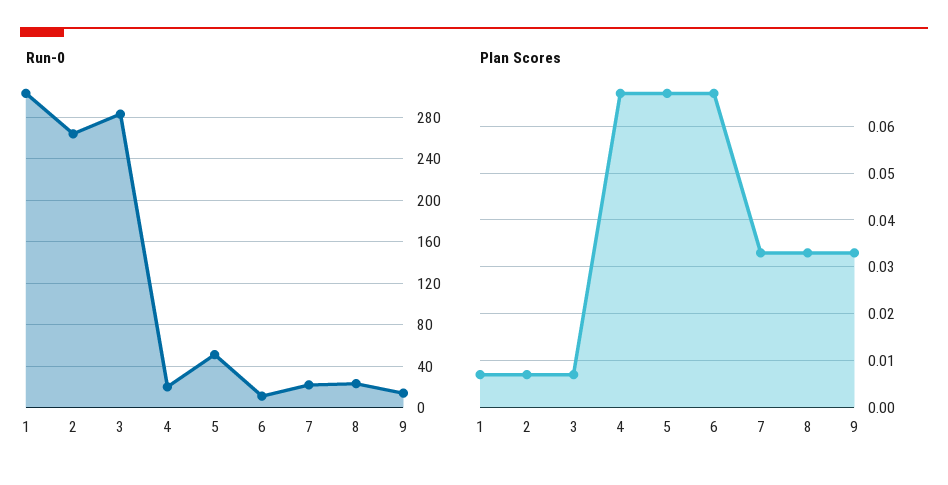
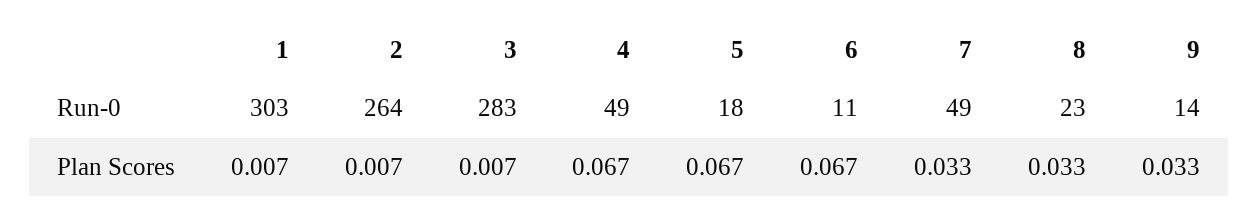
  {
    "Run-0": {
      "1": 303,
      "2": 264,
      "3": 283,
-     "4": 20,
+     "4": 49,
-     "5": 50,
+     "5": 18,
      "6": 11,
-     "7": 20,
+     "7": 49,
      "8": 23,
      "9": 14
    },
    "Plan Scores": {
      "1": 0.007,
      "2": 0.007,
      "3": 0.007,
      "4": 0.067,
      "5": 0.067,
      "6": 0.067,
      "7": 0.033,
      "8": 0.033,
      "9": 0.033
    }
  }

